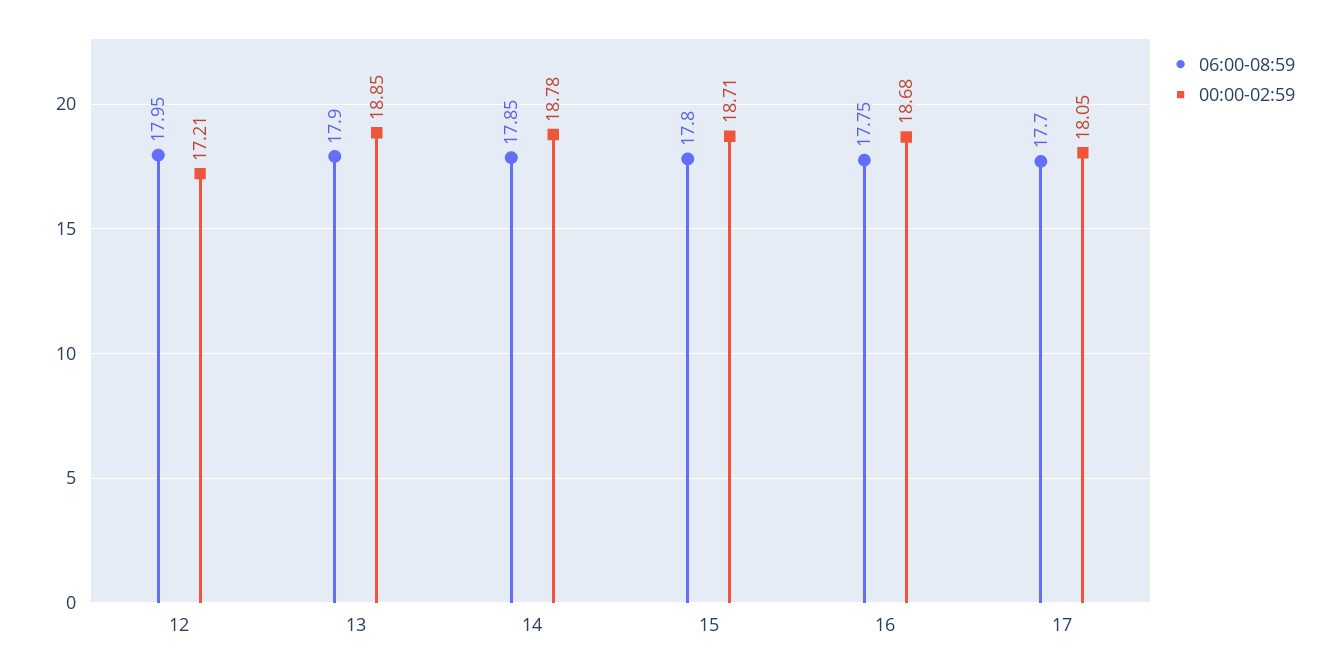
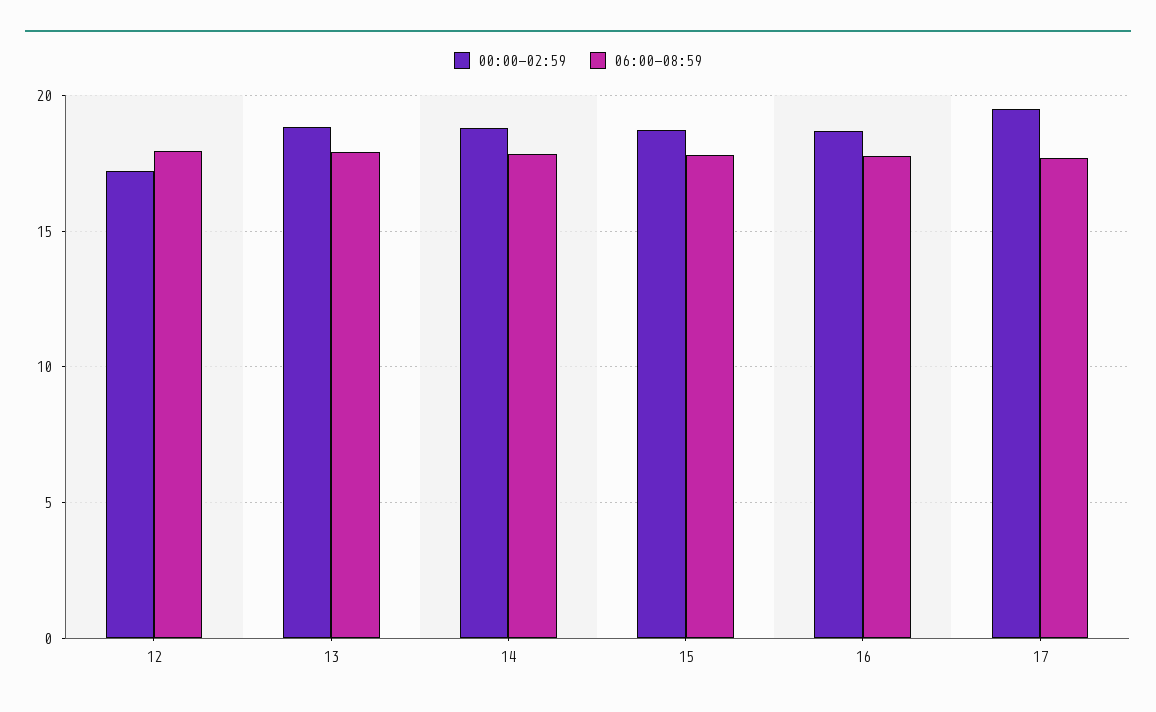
  {
    "06:00-08:59": {
      "12": 17.95,
      "13": 17.9,
      "14": 17.85,
      "15": 17.8,
      "16": 17.75,
      "17": 17.7
    },
    "00:00-02:59": {
      "12": 17.21,
      "13": 18.85,
      "14": 18.78,
      "15": 18.71,
      "16": 18.68,
-     "17": 18.05
+     "17": 19.5
    }
  }

